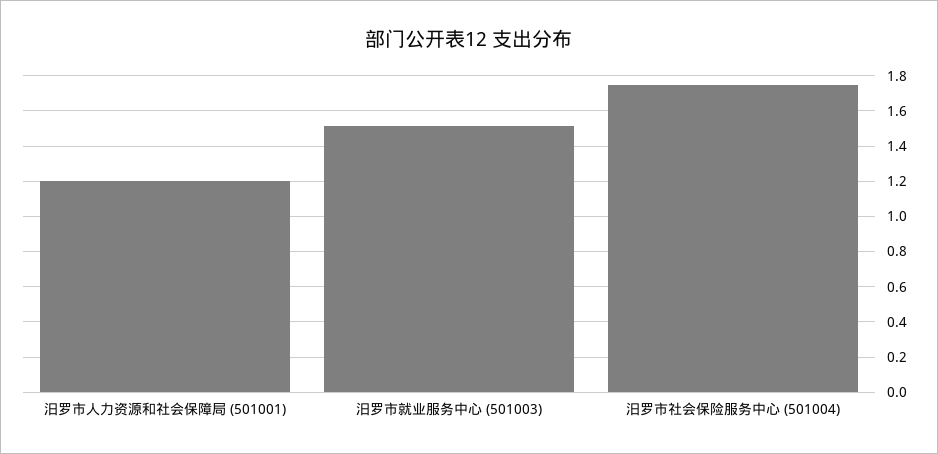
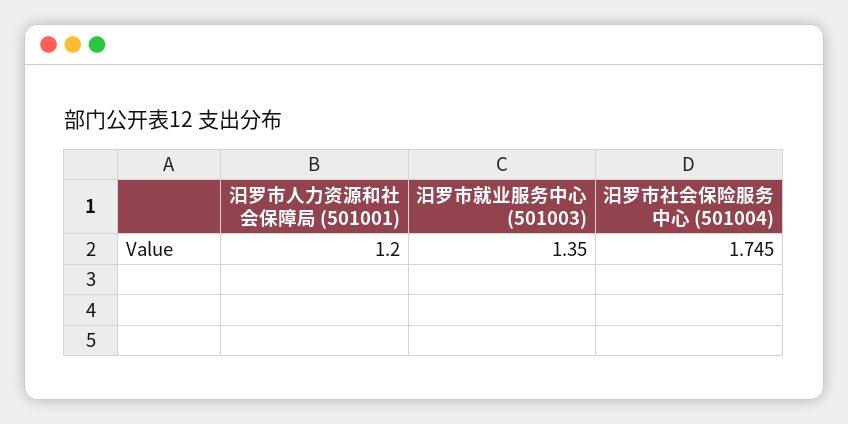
  {
    "汨罗市人力资源和社会保障局 (501001)": 1.2,
-   "汨罗市就业服务中心 (501003)": 1.5,
+   "汨罗市就业服务中心 (501003)": 1.35,
    "汨罗市社会保险服务中心 (501004)": 1.745
  }

